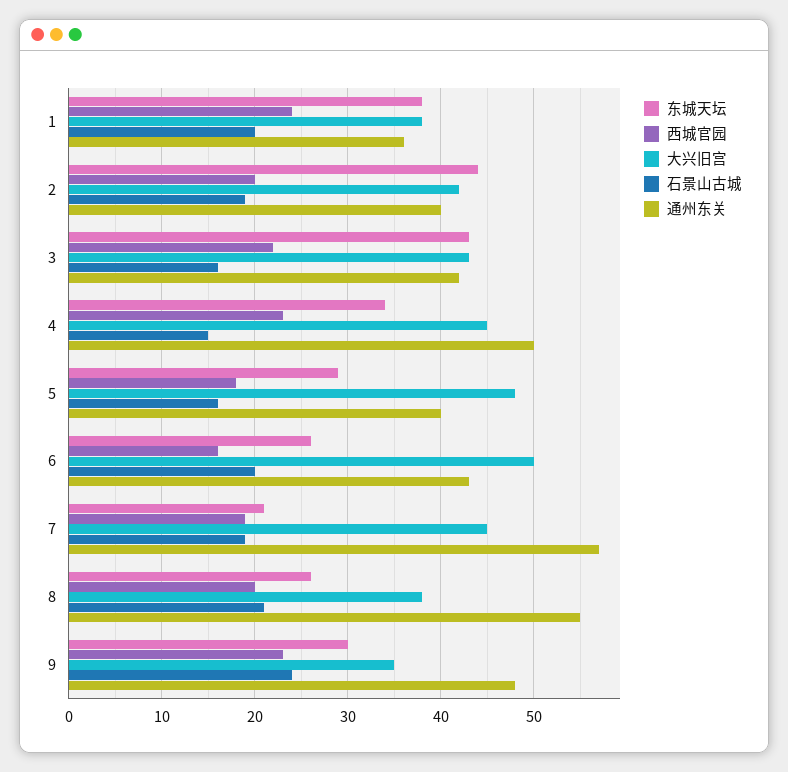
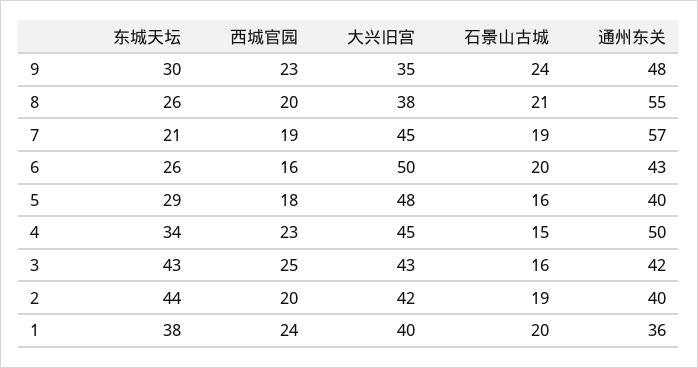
  {
    "东城天坛": {
      "1": 38,
      "2": 44,
      "3": 43,
      "4": 34,
      "5": 29,
      "6": 26,
      "7": 21,
      "8": 26,
      "9": 30
    },
    "西城官园": {
      "1": 24,
      "2": 20,
-     "3": 22,
+     "3": 25,
      "4": 23,
      "5": 18,
      "6": 16,
      "7": 19,
      "8": 20,
      "9": 23
    },
    "大兴旧宫": {
-     "1": 38,
+     "1": 40,
      "2": 42,
      "3": 43,
      "4": 45,
      "5": 48,
      "6": 50,
      "7": 45,
      "8": 38,
      "9": 35
    },
    "石景山古城": {
      "1": 20,
      "2": 19,
      "3": 16,
      "4": 15,
      "5": 16,
      "6": 20,
      "7": 19,
      "8": 21,
      "9": 24
    },
    "通州东关": {
      "1": 36,
      "2": 40,
      "3": 42,
      "4": 50,
      "5": 40,
      "6": 43,
      "7": 57,
      "8": 55,
      "9": 48
    }
  }

